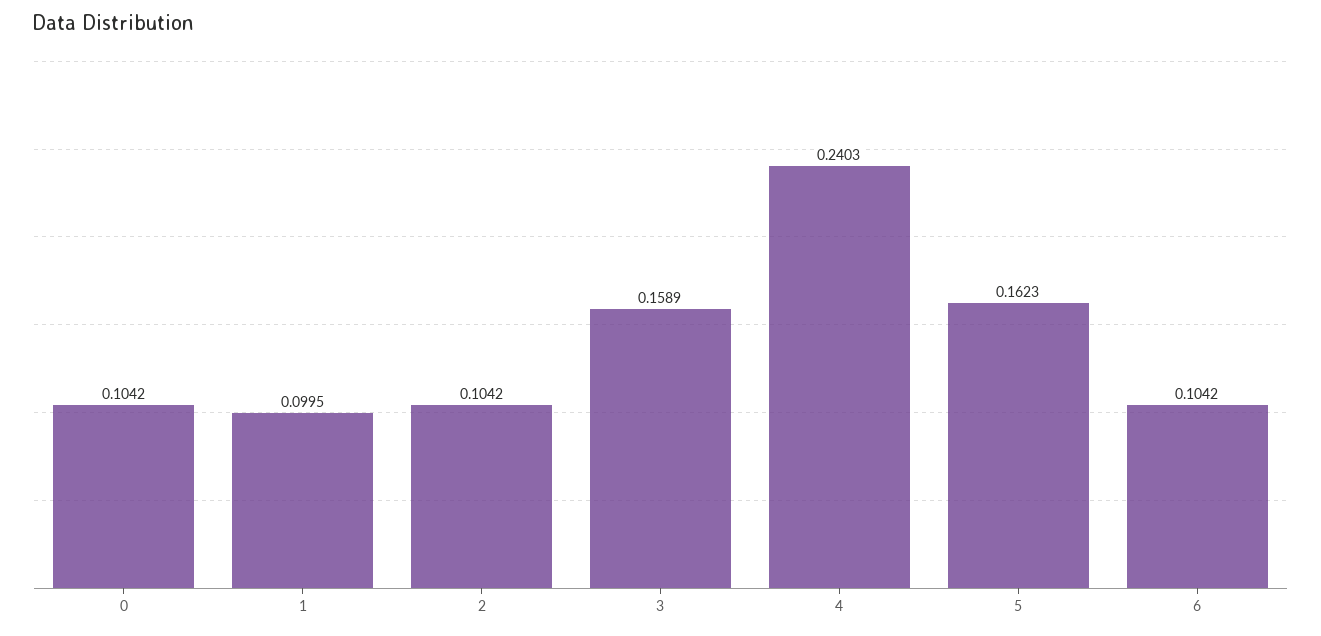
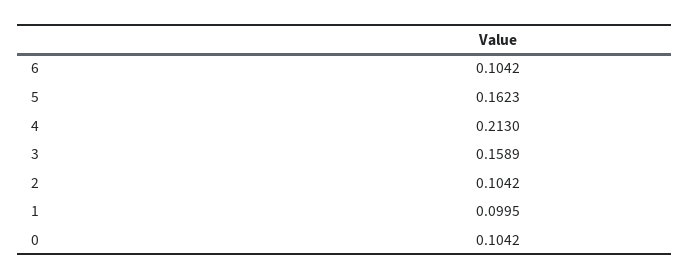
  {
    "0": 0.1042,
    "1": 0.0995,
    "2": 0.1042,
    "3": 0.1589,
-   "4": 0.2403,
+   "4": 0.213,
    "5": 0.1623,
    "6": 0.1042
  }

